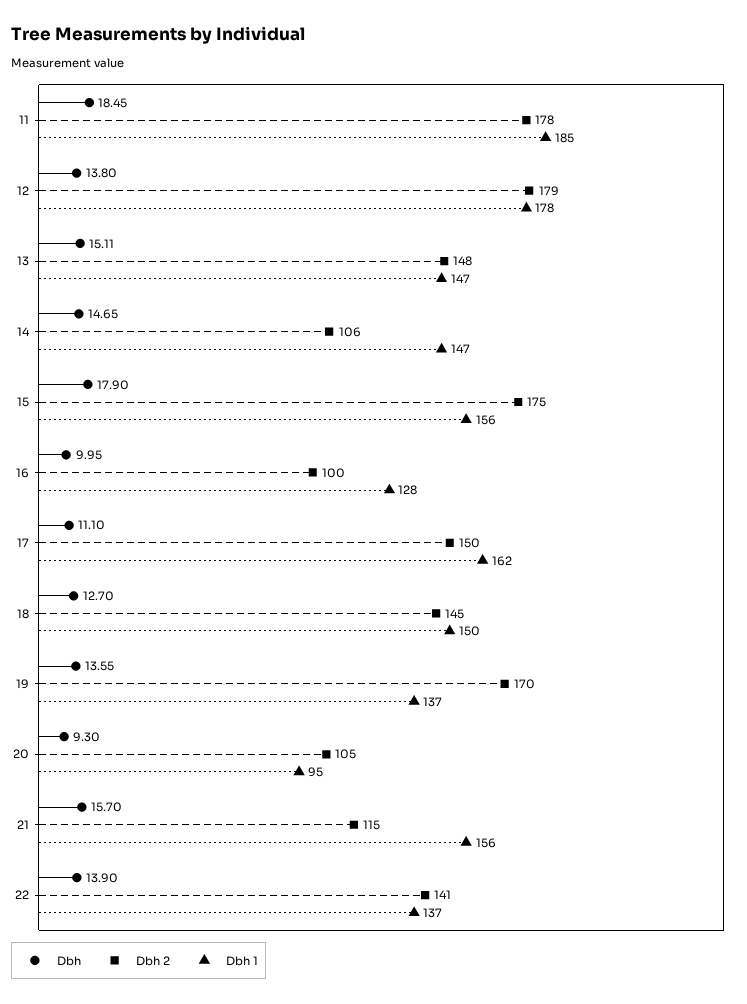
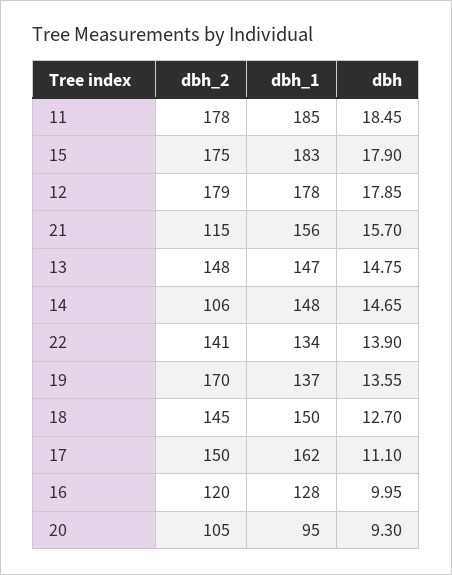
  {
    "Dbh": {
      "11": 18.45,
-     "12": 13.8,
+     "12": 17.85,
-     "13": 15.11,
+     "13": 14.75,
      "14": 14.65,
      "15": 17.9,
      "16": 9.95,
      "17": 11.1,
      "18": 12.7,
      "19": 13.55,
      "20": 9.3,
      "21": 15.7,
      "22": 13.9
    },
    "Dbh 2": {
      "11": 178,
      "12": 179,
      "13": 148,
      "14": 106,
      "15": 175,
-     "16": 100,
+     "16": 120,
      "17": 150,
      "18": 145,
      "19": 170,
      "20": 105,
      "21": 115,
      "22": 141
    },
    "Dbh 1": {
      "11": 185,
      "12": 178,
      "13": 147,
-     "14": 147,
+     "14": 148,
-     "15": 156,
+     "15": 183,
      "16": 128,
      "17": 162,
      "18": 150,
      "19": 137,
      "20": 95,
      "21": 156,
-     "22": 137
+     "22": 134
    }
  }

